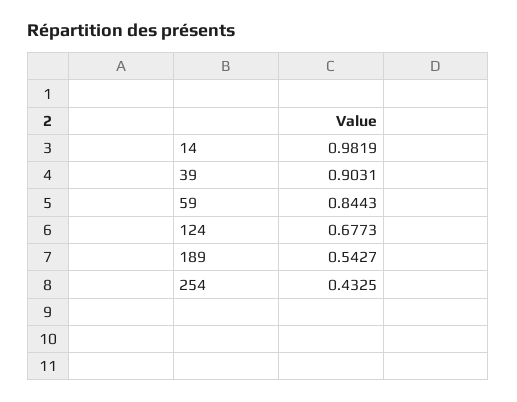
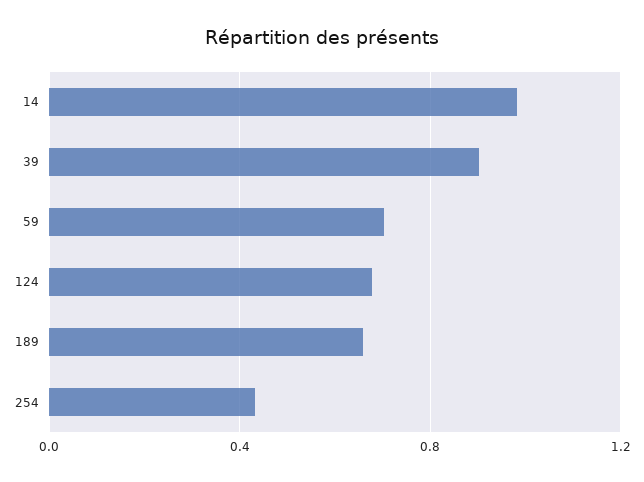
  {
    "14": 0.9819,
    "39": 0.9031,
-   "59": 0.8443,
+   "59": 0.7,
    "124": 0.6773,
-   "189": 0.5427,
+   "189": 0.65,
    "254": 0.4325
  }

